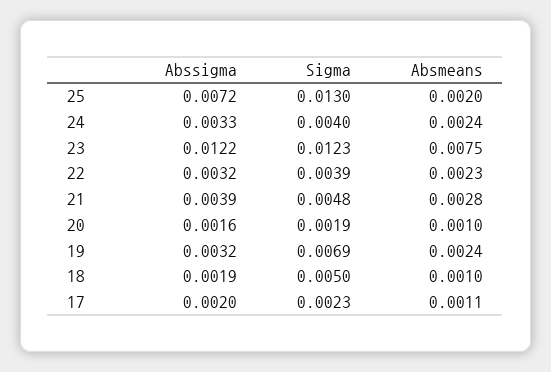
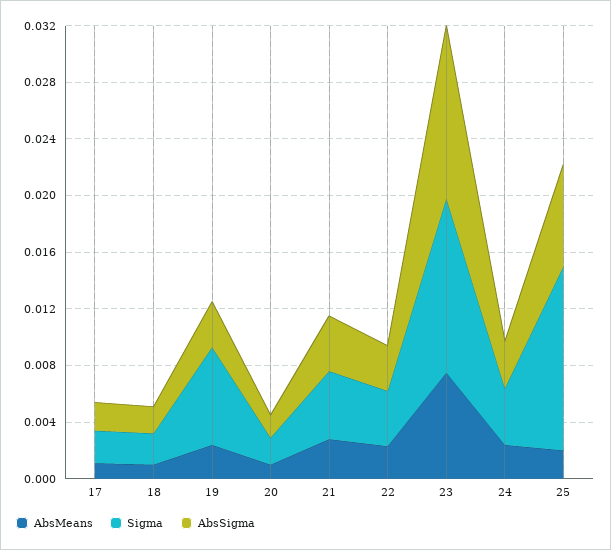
  {
    "Abssigma": {
      "25": 0.0072,
      "24": 0.0033,
      "23": 0.0122,
      "22": 0.0032,
      "21": 0.0039,
      "20": 0.0016,
      "19": 0.0032,
      "18": 0.0019,
      "17": 0.002
    },
    "Sigma": {
      "25": 0.013,
      "24": 0.004,
      "23": 0.0123,
      "22": 0.0039,
      "21": 0.0048,
      "20": 0.0019,
      "19": 0.0069,
-     "18": 0.005,
+     "18": 0.002,
      "17": 0.0023
    },
    "Absmeans": {
      "25": 0.002,
      "24": 0.0024,
      "23": 0.0075,
      "22": 0.0023,
      "21": 0.0028,
      "20": 0.001,
      "19": 0.0024,
      "18": 0.001,
      "17": 0.0011
    }
  }

